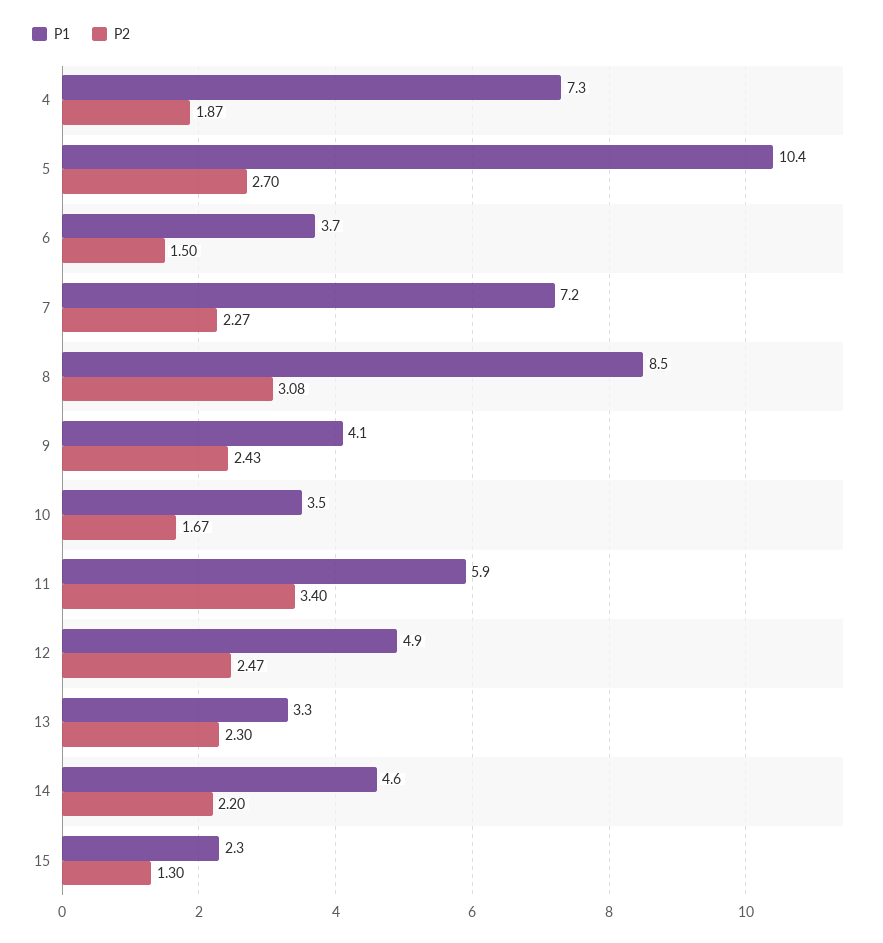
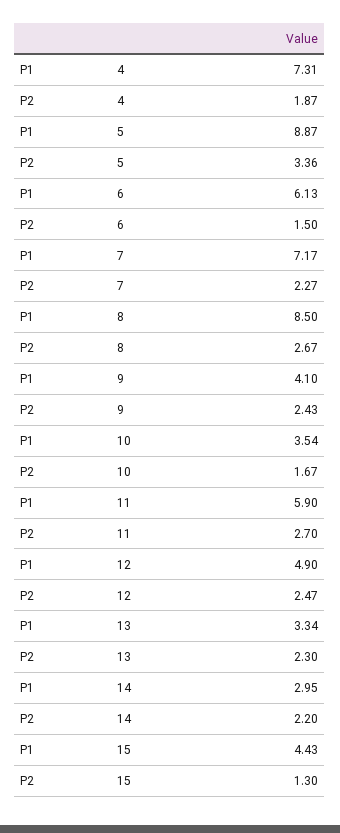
  {
    "P1": {
      "4": 7.31,
-     "5": 10.4,
+     "5": 8.87,
-     "6": 3.7,
+     "6": 6.13,
      "7": 7.17,
      "8": 8.5,
      "9": 4.1,
      "10": 3.54,
      "11": 5.9,
      "12": 4.9,
      "13": 3.34,
-     "14": 4.6,
+     "14": 2.95,
-     "15": 2.3
+     "15": 4.43
    },
    "P2": {
      "4": 1.87,
-     "5": 2.7,
+     "5": 3.36,
      "6": 1.5,
      "7": 2.27,
-     "8": 3.08,
+     "8": 2.67,
      "9": 2.43,
      "10": 1.67,
-     "11": 3.4,
+     "11": 2.7,
      "12": 2.47,
      "13": 2.3,
      "14": 2.2,
      "15": 1.3
    }
  }

